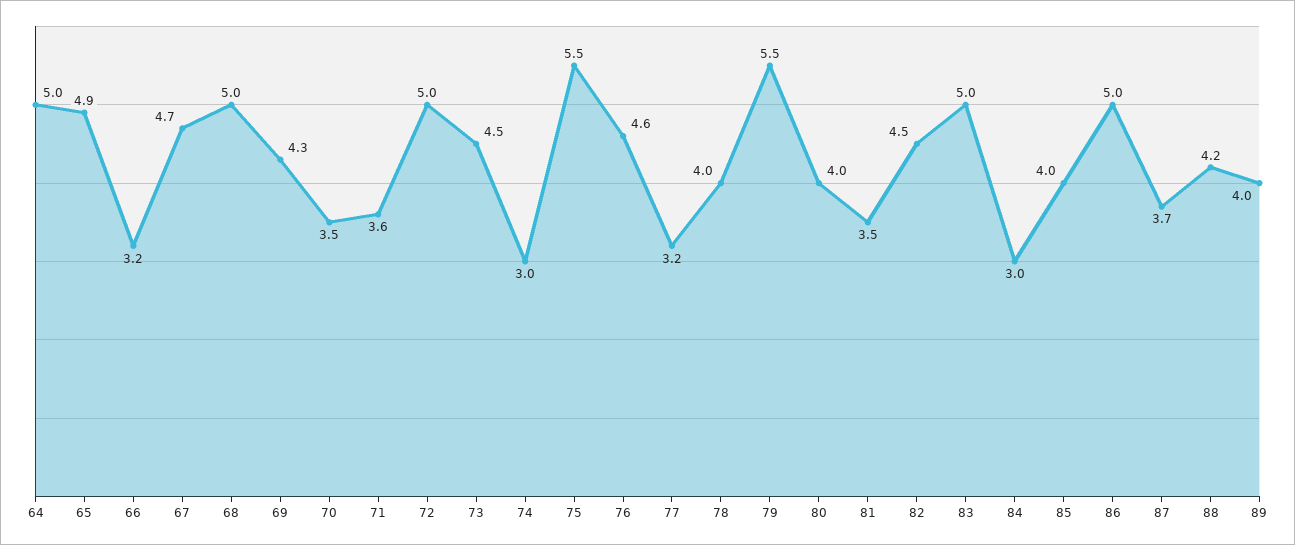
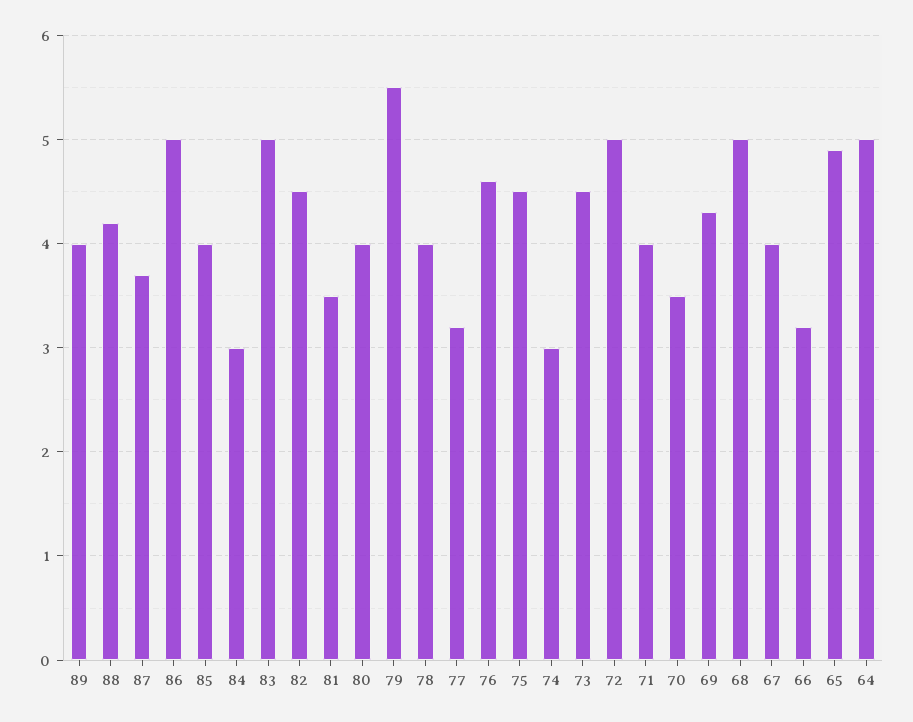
  {
    "64": 5,
    "65": 4.9,
    "66": 3.2,
-   "67": 4.7,
+   "67": 4,
    "68": 5,
    "69": 4.3,
    "70": 3.5,
-   "71": 3.6,
+   "71": 4,
    "72": 5,
    "73": 4.5,
    "74": 3,
-   "75": 5.5,
+   "75": 4.5,
    "76": 4.6,
    "77": 3.2,
    "78": 4,
    "79": 5.5,
    "80": 4,
    "81": 3.5,
    "82": 4.5,
    "83": 5,
    "84": 3,
    "85": 4,
    "86": 5,
    "87": 3.7,
    "88": 4.2,
    "89": 4
  }

